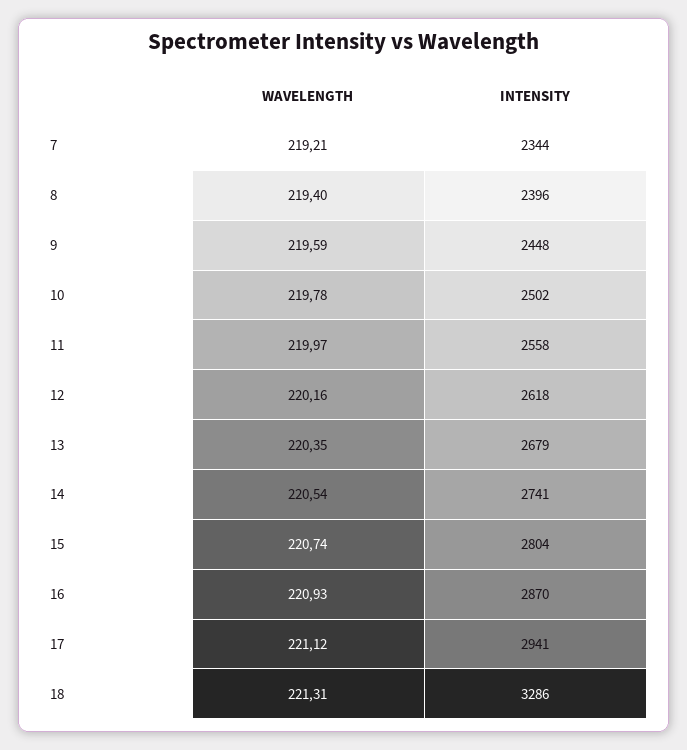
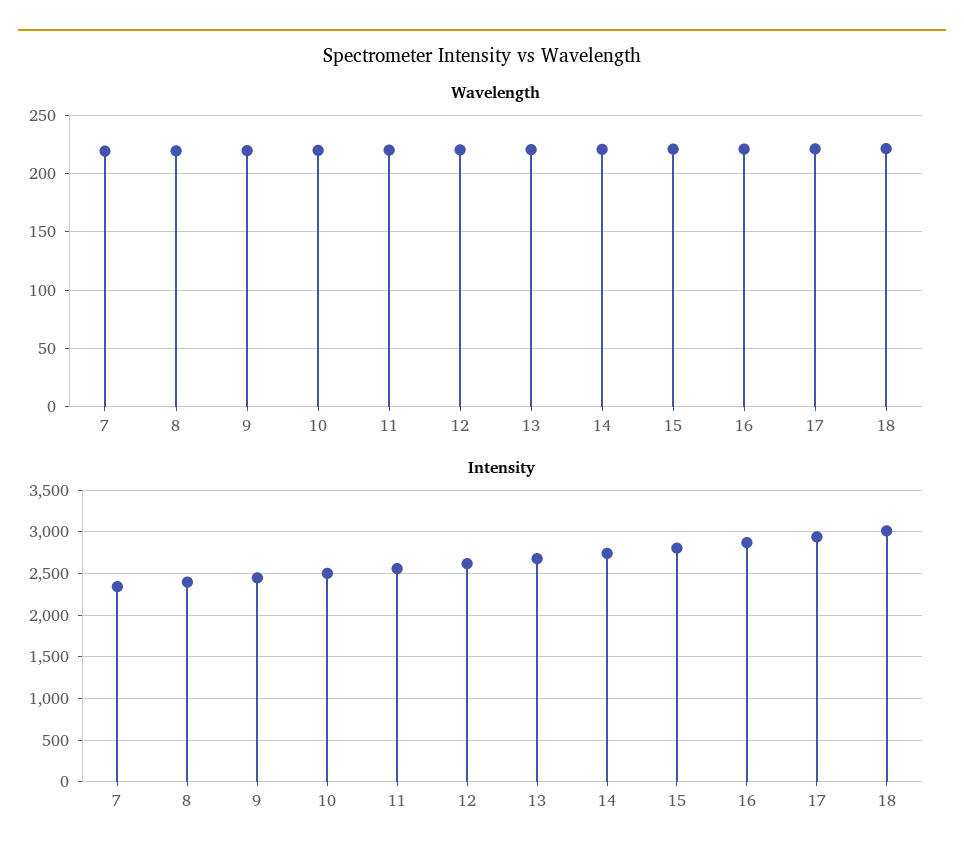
  {
    "WAVELENGTH": {
      "7": 219.21,
      "8": 219.4,
      "9": 219.59,
      "10": 219.78,
      "11": 219.97,
      "12": 220.16,
      "13": 220.35,
      "14": 220.54,
      "15": 220.74,
      "16": 220.93,
      "17": 221.12,
      "18": 221.31
    },
    "INTENSITY": {
      "7": 2344,
      "8": 2396,
      "9": 2448,
      "10": 2502,
      "11": 2558,
      "12": 2618,
      "13": 2679,
      "14": 2741,
      "15": 2804,
      "16": 2870,
      "17": 2941,
-     "18": 3286
+     "18": 3000
    }
  }

